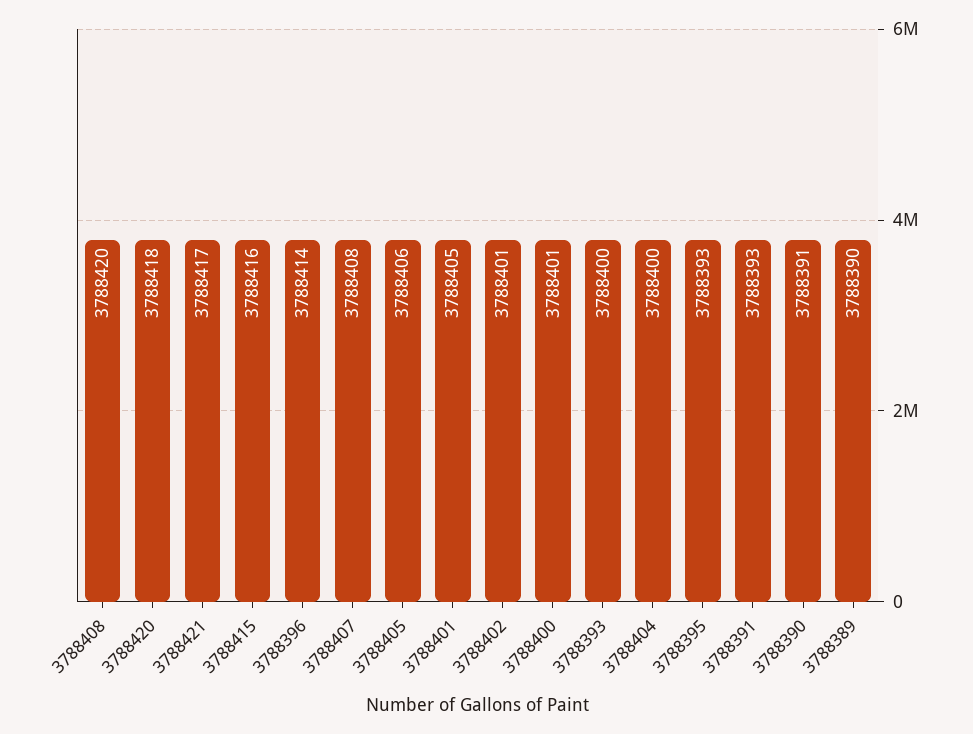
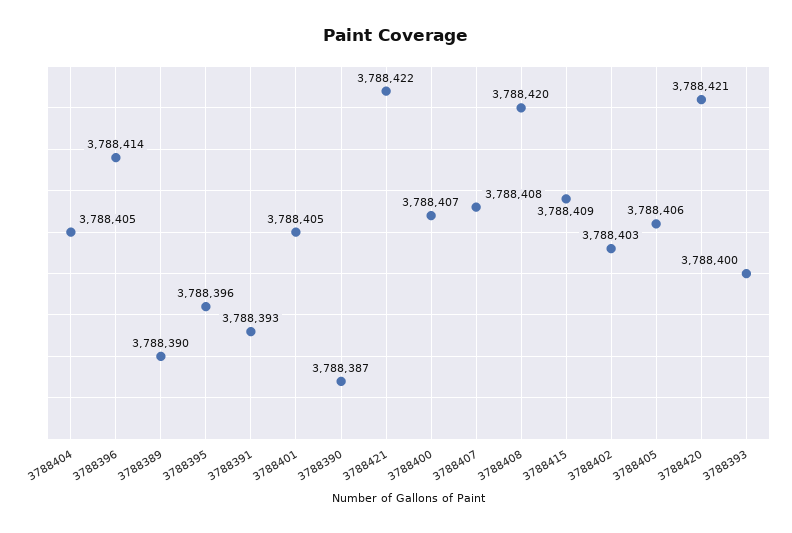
  {
    "3788408": 3788420,
-   "3788420": 3788418,
+   "3788420": 3788421,
-   "3788421": 3788417,
+   "3788421": 3788422,
-   "3788415": 3788416,
+   "3788415": 3788409,
    "3788396": 3788414,
    "3788407": 3788408,
    "3788405": 3788406,
    "3788401": 3788405,
-   "3788402": 3788401,
+   "3788402": 3788403,
-   "3788400": 3788401,
+   "3788400": 3788407,
    "3788393": 3788400,
-   "3788404": 3788400,
+   "3788404": 3788405,
-   "3788395": 3788393,
+   "3788395": 3788396,
    "3788391": 3788393,
-   "3788390": 3788391,
+   "3788390": 3788387,
    "3788389": 3788390
  }

